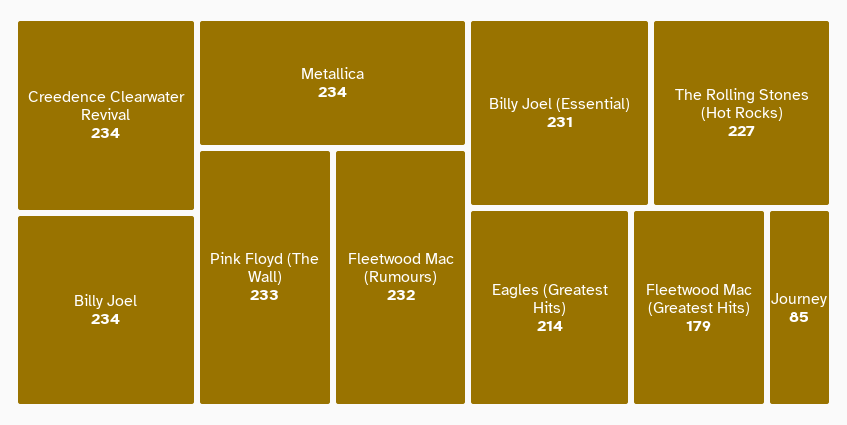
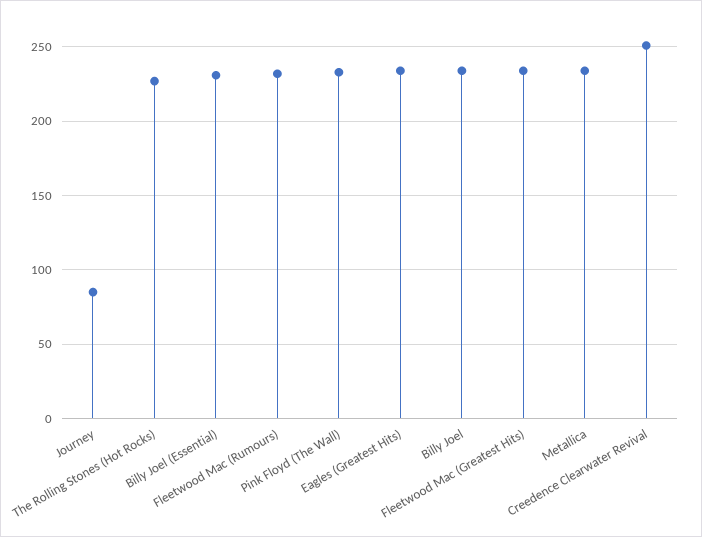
  {
-   "Creedence Clearwater Revival": 234,
+   "Creedence Clearwater Revival": 250,
    "Billy Joel": 234,
    "Metallica": 234,
    "Pink Floyd (The Wall)": 233,
    "Fleetwood Mac (Rumours)": 232,
    "Billy Joel (Essential)": 231,
    "The Rolling Stones (Hot Rocks)": 227,
-   "Eagles (Greatest Hits)": 214,
+   "Eagles (Greatest Hits)": 235,
-   "Fleetwood Mac (Greatest Hits)": 179,
+   "Fleetwood Mac (Greatest Hits)": 235,
    "Journey": 85
  }

